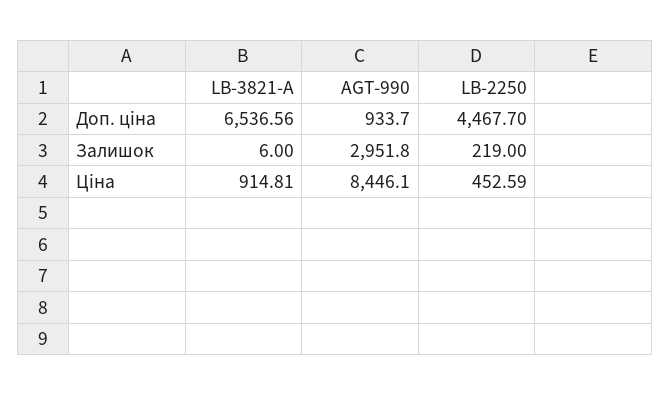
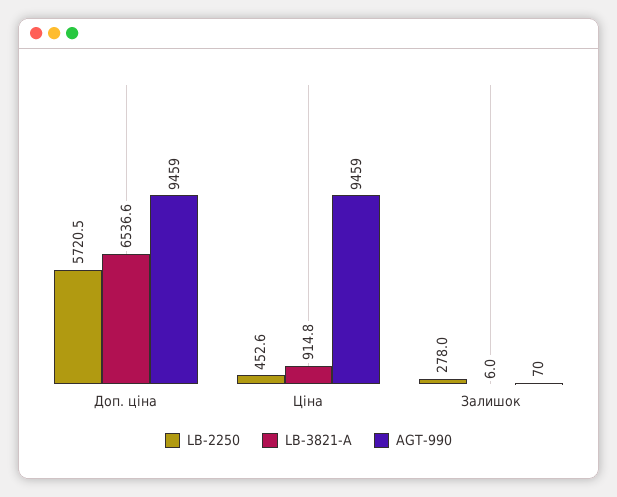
  {
    "LB-3821-A": {
      "Доп. ціна": 6536.56,
      "Залишок": 6,
      "Ціна": 914.81
    },
    "AGT-990": {
-     "Доп. ціна": 933.7,
+     "Доп. ціна": 9459,
-     "Залишок": 2951.8,
+     "Залишок": 70,
-     "Ціна": 8446.1
+     "Ціна": 9459
    },
    "LB-2250": {
-     "Доп. ціна": 4467.7,
+     "Доп. ціна": 5720.5,
-     "Залишок": 219,
+     "Залишок": 278,
      "Ціна": 452.59
    }
  }

